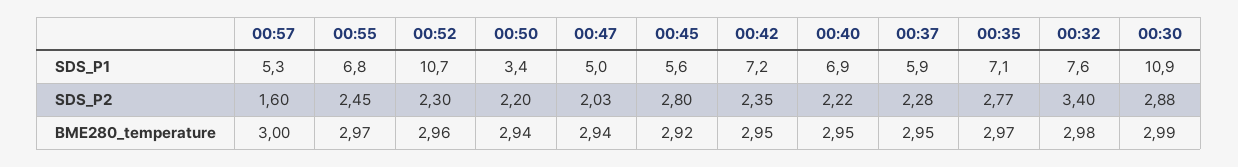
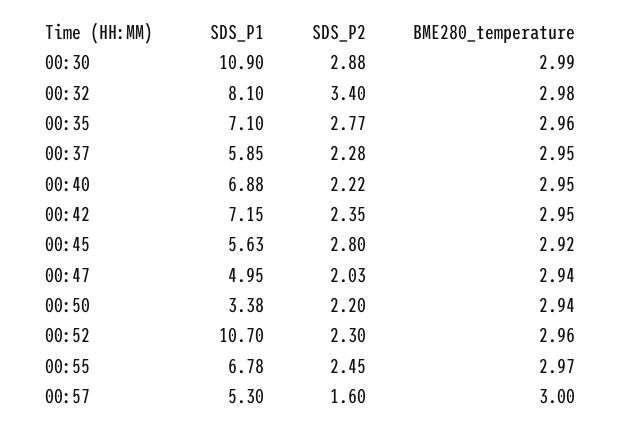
  {
    "00:57": {
      "SDS_P1": 5.3,
      "SDS_P2": 1.6,
      "BME280_temperature": 3
    },
    "00:55": {
      "SDS_P1": 6.78,
      "SDS_P2": 2.45,
      "BME280_temperature": 2.97
    },
    "00:52": {
      "SDS_P1": 10.7,
      "SDS_P2": 2.3,
      "BME280_temperature": 2.96
    },
    "00:50": {
      "SDS_P1": 3.38,
      "SDS_P2": 2.2,
      "BME280_temperature": 2.94
    },
    "00:47": {
      "SDS_P1": 4.95,
      "SDS_P2": 2.03,
      "BME280_temperature": 2.94
    },
    "00:45": {
      "SDS_P1": 5.63,
      "SDS_P2": 2.8,
      "BME280_temperature": 2.92
    },
    "00:42": {
      "SDS_P1": 7.15,
      "SDS_P2": 2.35,
      "BME280_temperature": 2.95
    },
    "00:40": {
      "SDS_P1": 6.88,
      "SDS_P2": 2.22,
      "BME280_temperature": 2.95
    },
    "00:37": {
      "SDS_P1": 5.85,
      "SDS_P2": 2.28,
      "BME280_temperature": 2.95
    },
    "00:35": {
      "SDS_P1": 7.1,
      "SDS_P2": 2.77,
-     "BME280_temperature": 2.97
+     "BME280_temperature": 2.96
    },
    "00:32": {
-     "SDS_P1": 7.6,
+     "SDS_P1": 8.1,
      "SDS_P2": 3.4,
      "BME280_temperature": 2.98
    },
    "00:30": {
      "SDS_P1": 10.9,
      "SDS_P2": 2.88,
      "BME280_temperature": 2.99
    }
  }

